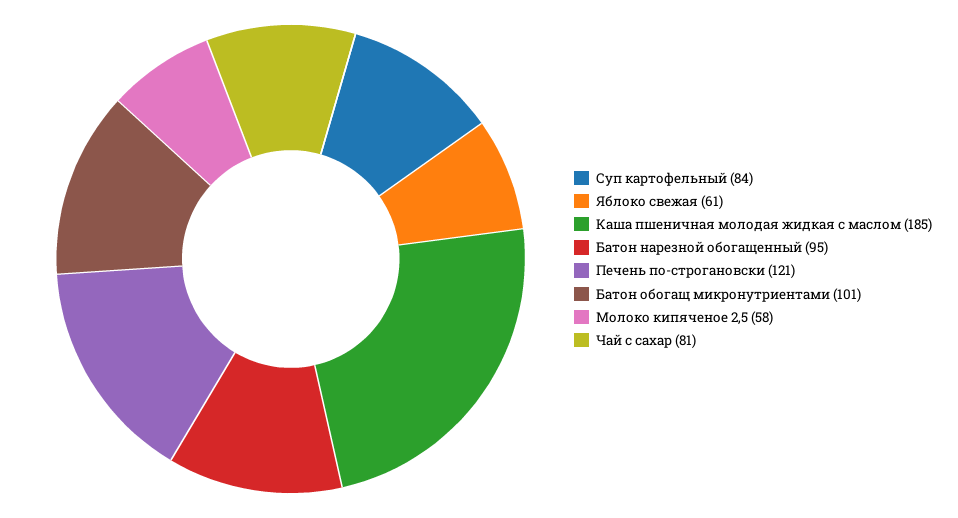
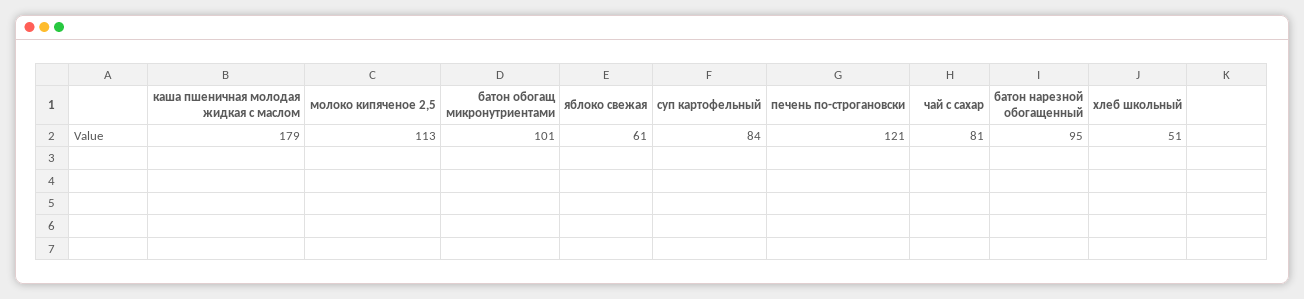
  {
    "Суп картофельный": 84,
    "Яблоко свежая": 61,
-   "Каша пшеничная молодая жидкая с маслом": 185,
+   "Каша пшеничная молодая жидкая с маслом": 179,
    "Батон нарезной обогащенный": 95,
    "Печень по-строгановски": 121,
    "Батон обогащ микронутриентами": 101,
-   "Молоко кипяченое 2,5": 58,
+   "Молоко кипяченое 2,5": 113,
-   "Чай с сахар": 81
+   "Чай с сахар": 81,
+   "хлеб школьный": 51
  }

